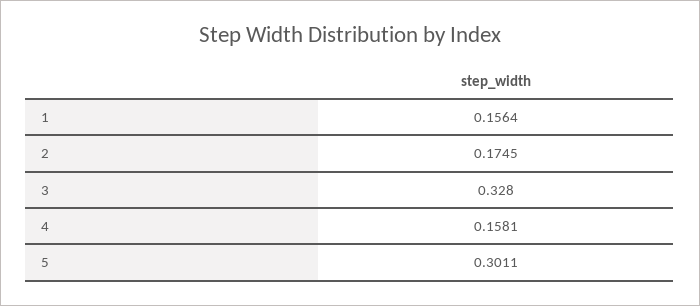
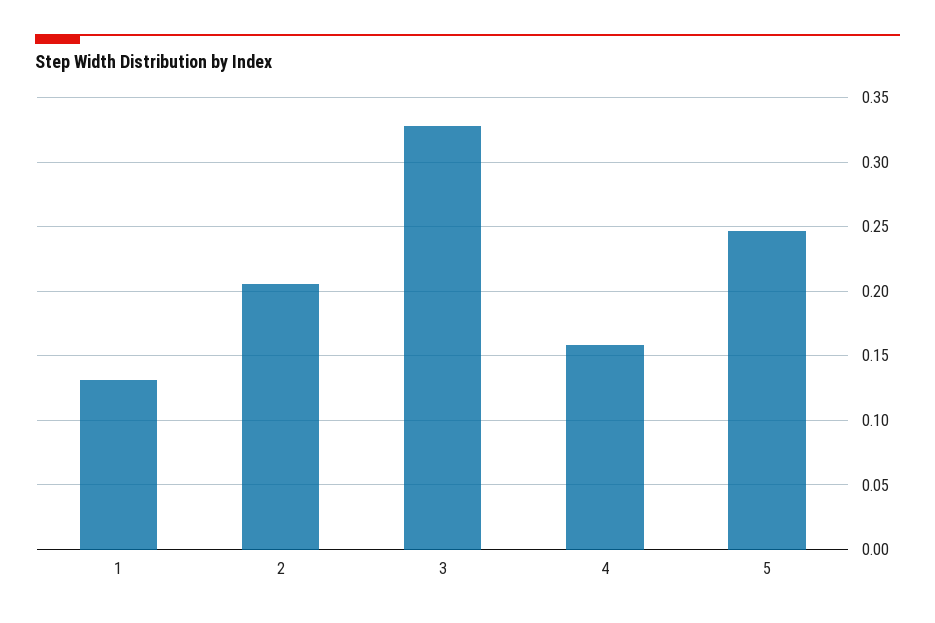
  {
-   "1": 0.1564,
+   "1": 0.13,
-   "2": 0.1745,
+   "2": 0.205,
    "3": 0.328,
    "4": 0.1581,
-   "5": 0.3011
+   "5": 0.245
  }

